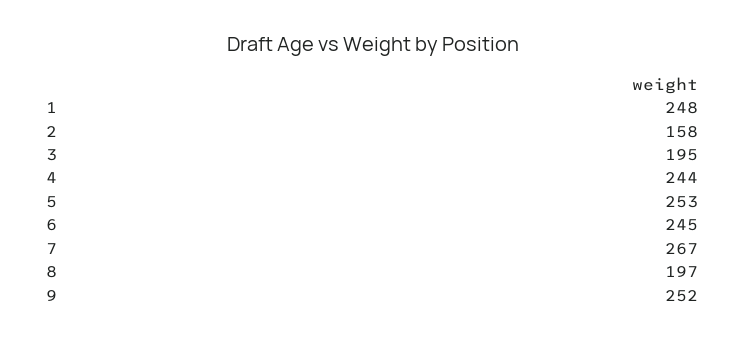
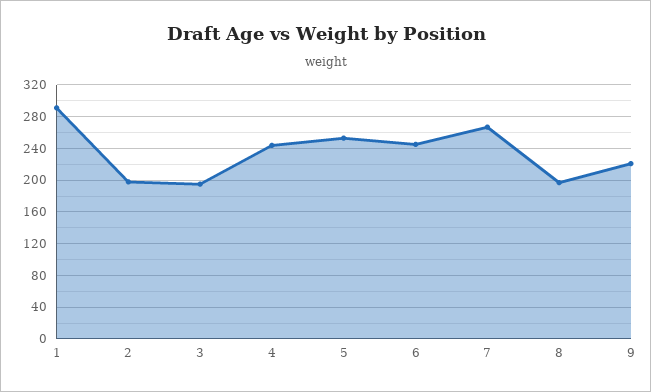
  {
-   "1": 248,
+   "1": 290,
-   "2": 158,
+   "2": 200,
    "3": 195,
    "4": 244,
    "5": 253,
    "6": 245,
    "7": 267,
    "8": 197,
-   "9": 252
+   "9": 220
  }

